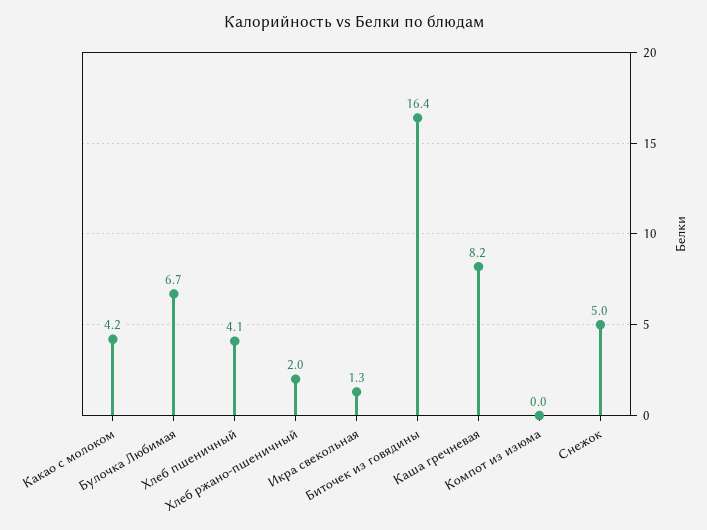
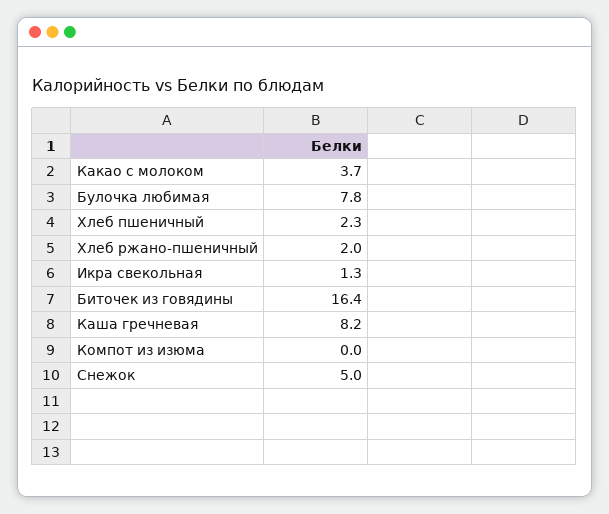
  {
-   "Какао с молоком": 4.2,
+   "Какао с молоком": 3.7,
-   "Булочка Любимая": 6.7,
+   "Булочка Любимая": 7.8,
-   "Хлеб пшеничный": 4.1,
+   "Хлеб пшеничный": 2.3,
    "Хлеб ржано-пшеничный": 2,
    "Икра свекольная": 1.3,
    "Биточек из говядины": 16.4,
    "Каша гречневая": 8.2,
    "Компот из изюма": 0,
    "Снежок": 5
  }

